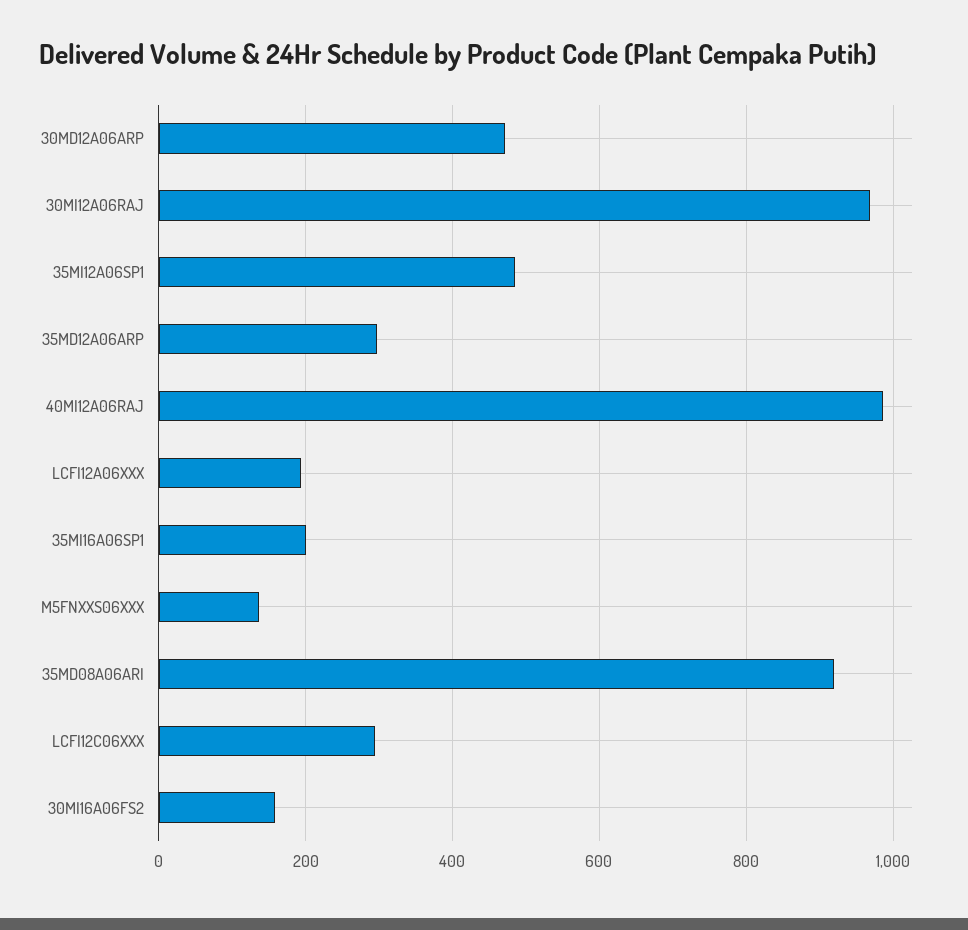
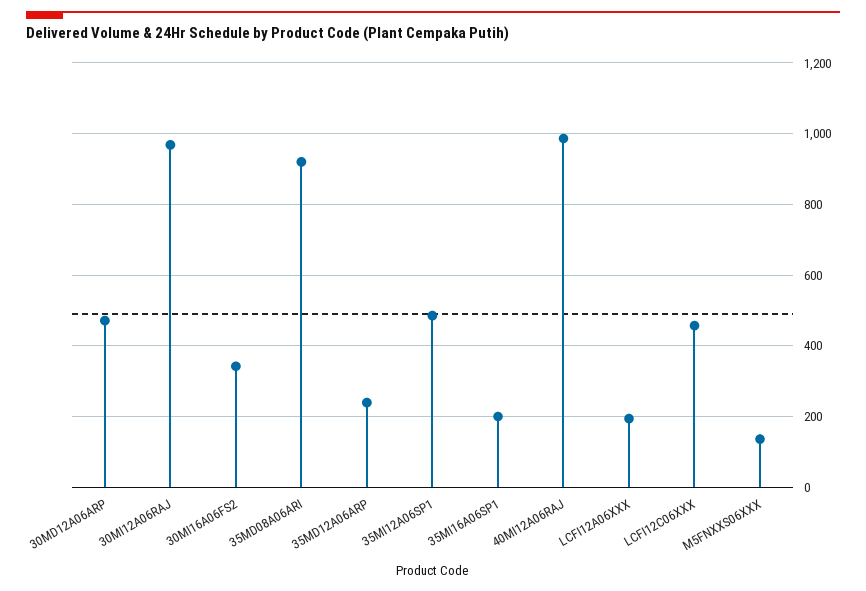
  {
    "30MD12A06ARP": 480,
    "30MI12A06RAJ": 960,
    "35MI12A06SP1": 480,
-   "35MD12A06ARP": 300,
+   "35MD12A06ARP": 240,
    "40MI12A06RAJ": 980,
    "LCFI12A06XXX": 200,
    "35MI16A06SP1": 200,
    "M5FNXXS06XXX": 140,
    "35MD08A06ARI": 920,
-   "LCFI12C06XXX": 300,
+   "LCFI12C06XXX": 460,
-   "30MI16A06FS2": 160
+   "30MI16A06FS2": 340
  }

